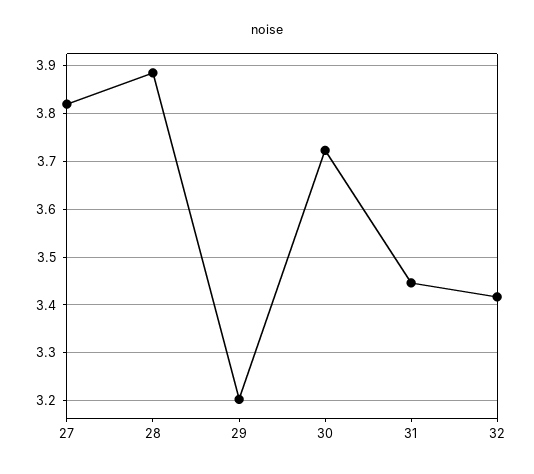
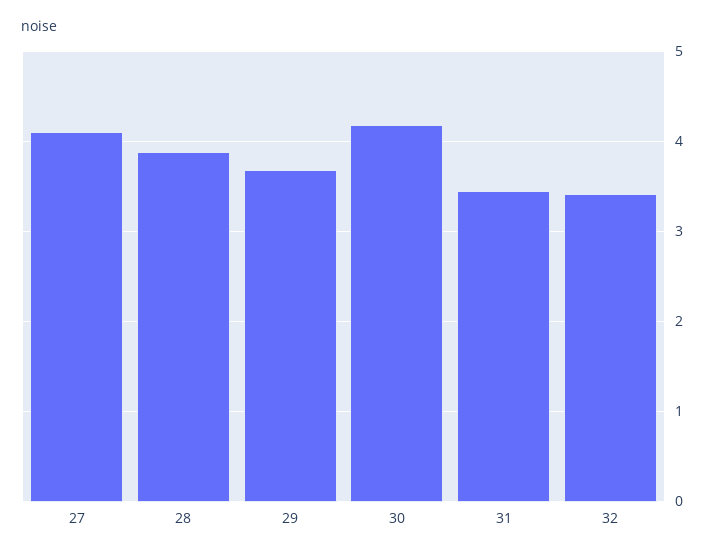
  {
-   "27": 3.82,
+   "27": 4.1,
    "28": 3.88,
-   "29": 3.2,
+   "29": 3.7,
-   "30": 3.72,
+   "30": 4.2,
    "31": 3.44,
    "32": 3.42
  }

